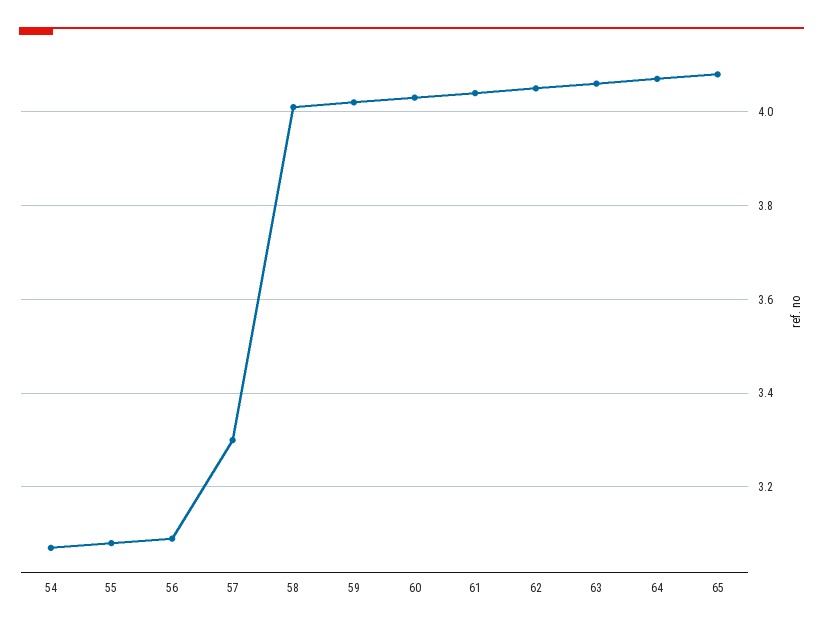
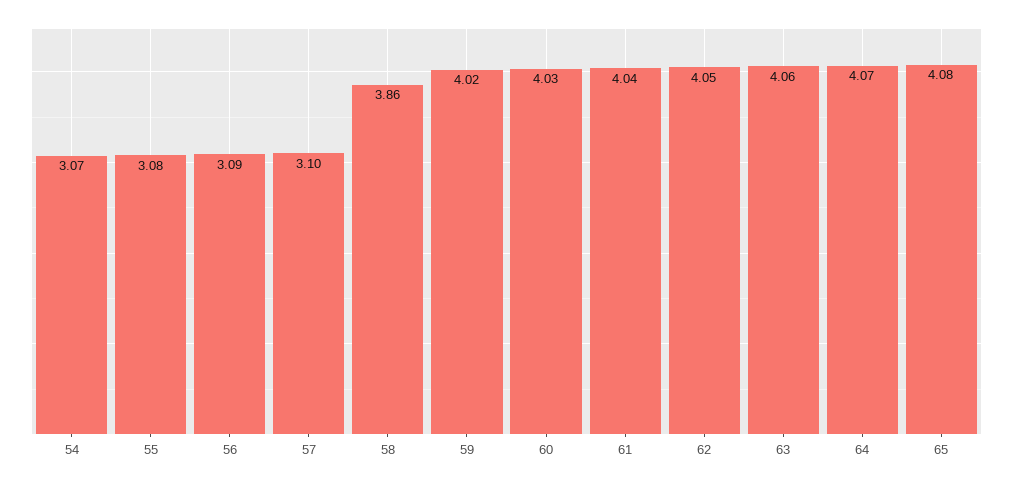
  {
    "54": 3.07,
    "55": 3.08,
    "56": 3.09,
-   "57": 3.3,
+   "57": 3.1,
-   "58": 4,
+   "58": 3.86,
    "59": 4.02,
    "60": 4.03,
    "61": 4.04,
    "62": 4.05,
    "63": 4.06,
    "64": 4.07,
    "65": 4.08
  }

